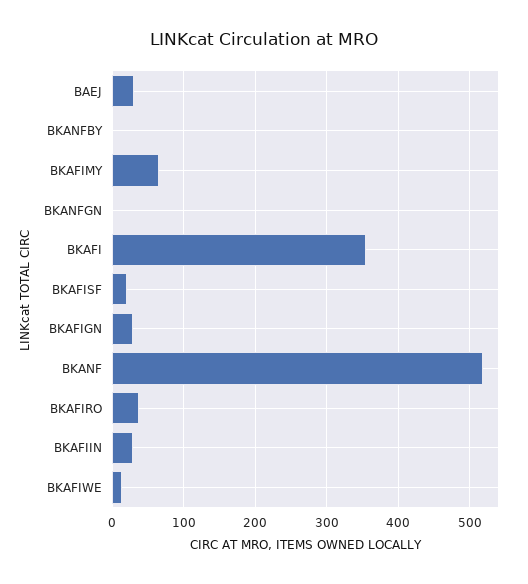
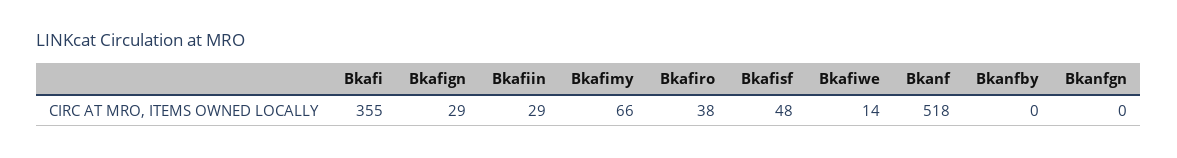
  {
-   "BAEJ": 30,
    "BKANFBY": 0,
    "BKAFIMY": 66,
    "BKANFGN": 0,
    "BKAFI": 355,
-   "BKAFISF": 20,
+   "BKAFISF": 48,
    "BKAFIGN": 29,
    "BKANF": 518,
    "BKAFIRO": 38,
    "BKAFIIN": 29,
    "BKAFIWE": 14
  }

